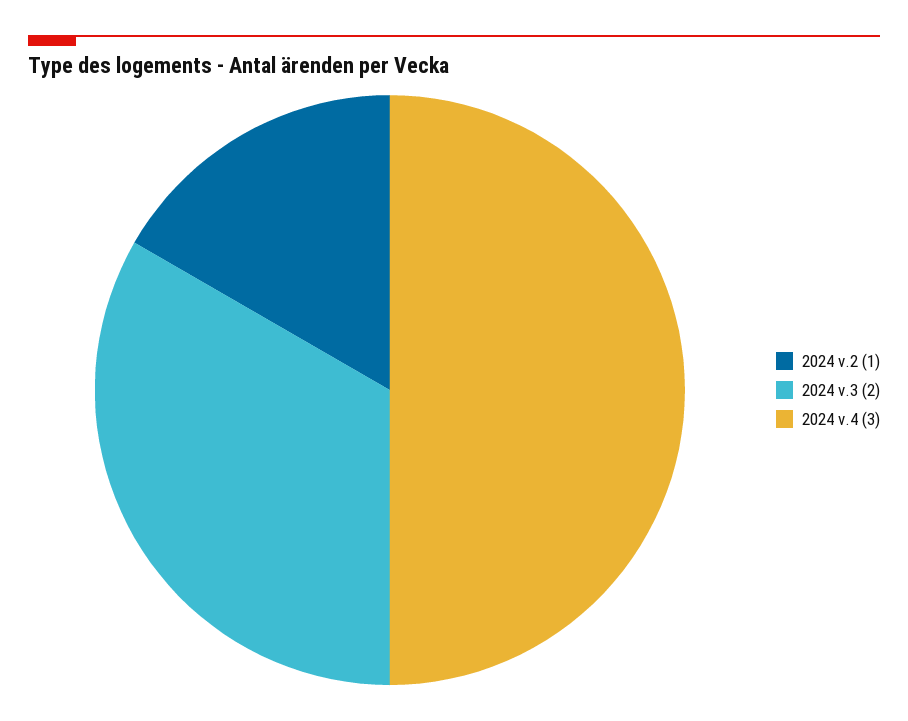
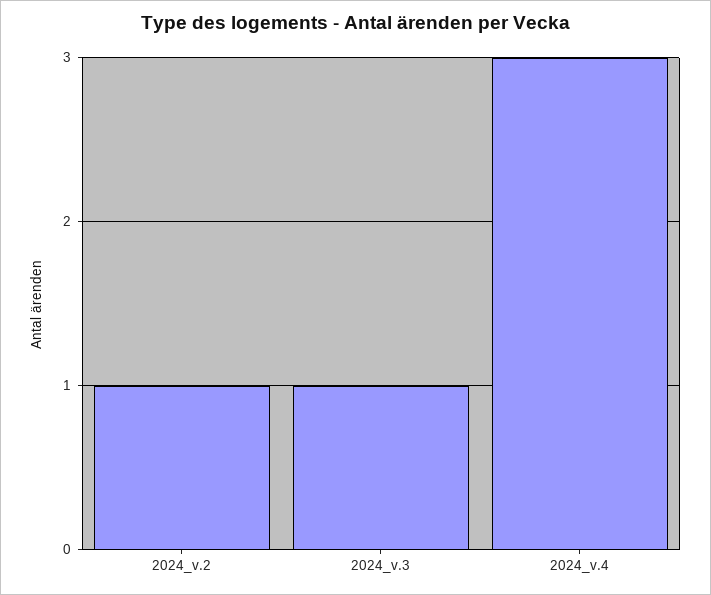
  {
    "2024 v.2": 1,
-   "2024 v.3": 2,
+   "2024 v.3": 1,
    "2024 v.4": 3
  }

